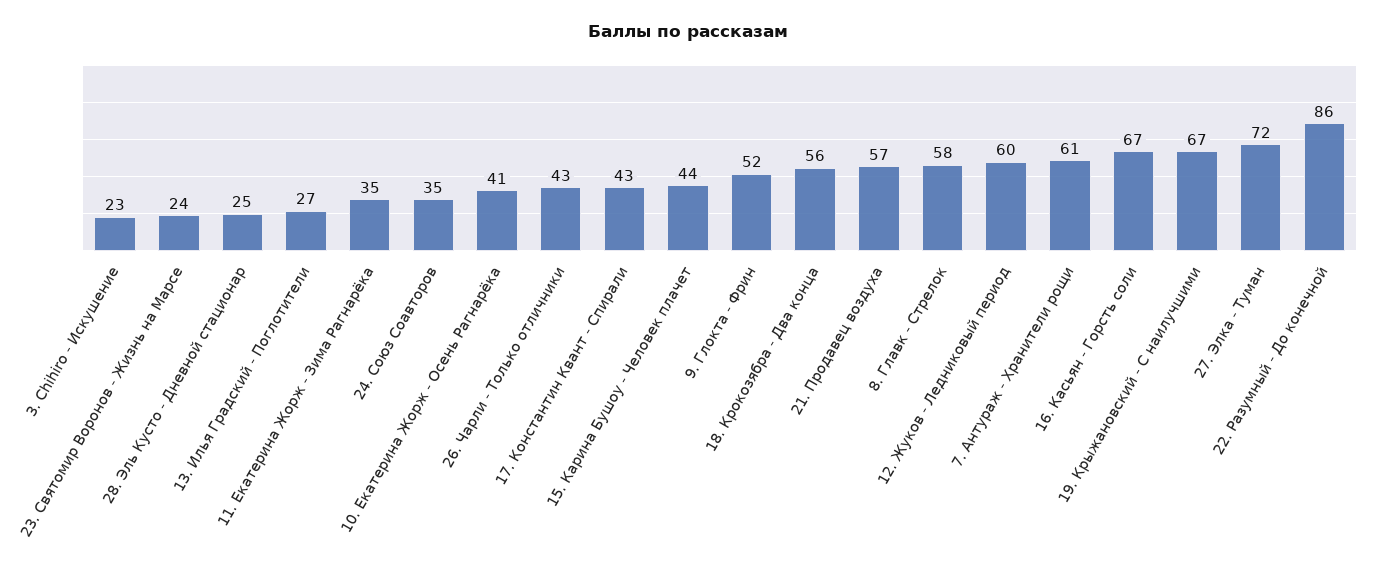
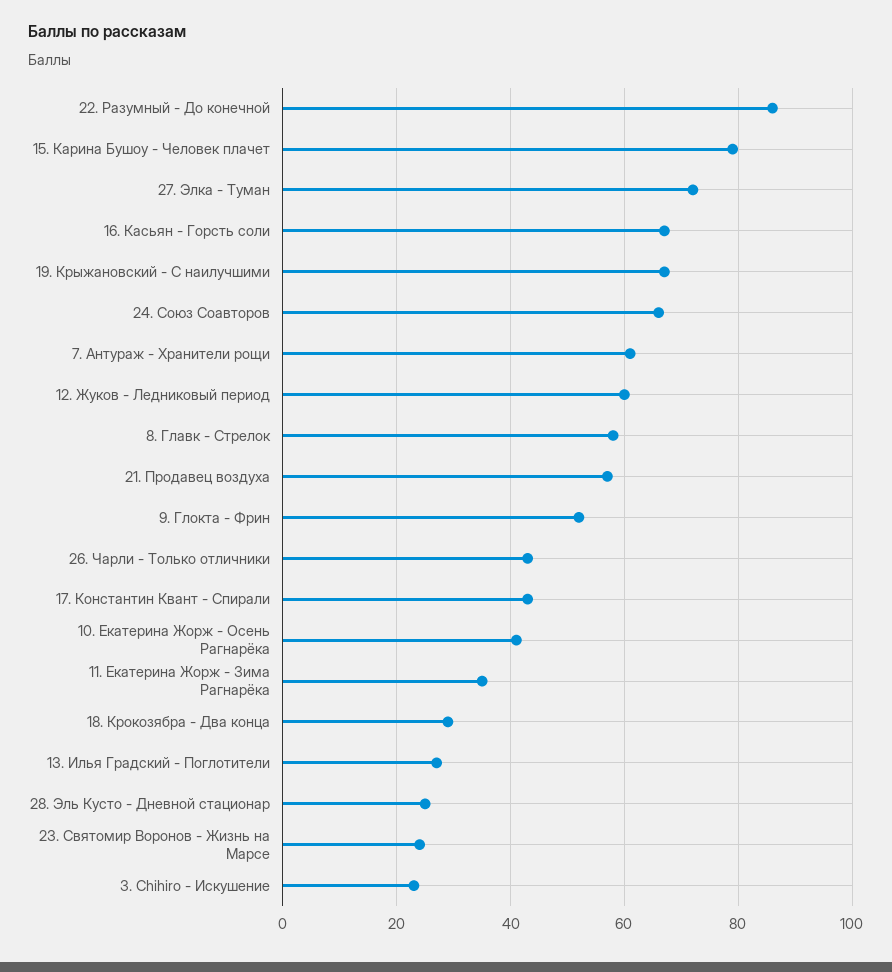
  {
    "3. Chihiro - Искушение": 23,
    "23. Святомир Воронов - Жизнь на Марсе": 24,
    "28. Эль Кусто - Дневной стационар": 25,
    "13. Илья Градский - Поглотители": 27,
    "11. Екатерина Жорж - Зима Рагнарёка": 35,
-   "24. Союз Соавторов": 35,
+   "24. Союз Соавторов": 65,
    "10. Екатерина Жорж - Осень Рагнарёка": 41,
    "26. Чарли - Только отличники": 43,
    "17. Константин Квант - Спирали": 43,
-   "15. Карина Бушоу - Человек плачет": 44,
+   "15. Карина Бушоу - Человек плачет": 80,
    "9. Глокта - Фрин": 52,
-   "18. Крокозябра - Два конца": 56,
+   "18. Крокозябра - Два конца": 30,
    "21. Продавец воздуха": 57,
    "8. Главк - Стрелок": 58,
    "12. Жуков - Ледниковый период": 60,
    "7. Антураж - Хранители рощи": 61,
    "16. Касьян - Горсть соли": 67,
    "19. Крыжановский - С наилучшими": 67,
    "27. Элка - Туман": 72,
    "22. Разумный - До конечной": 86
  }

